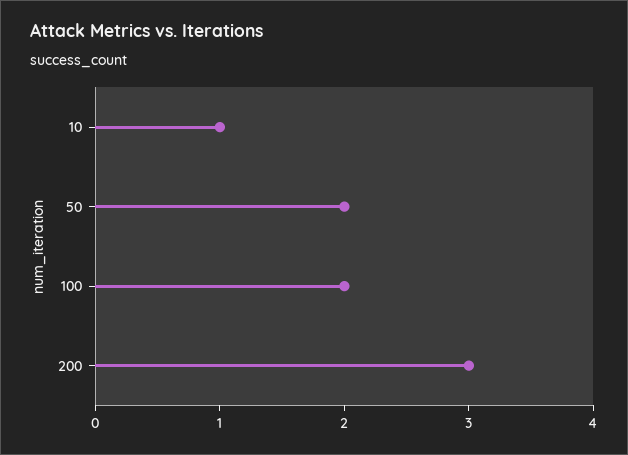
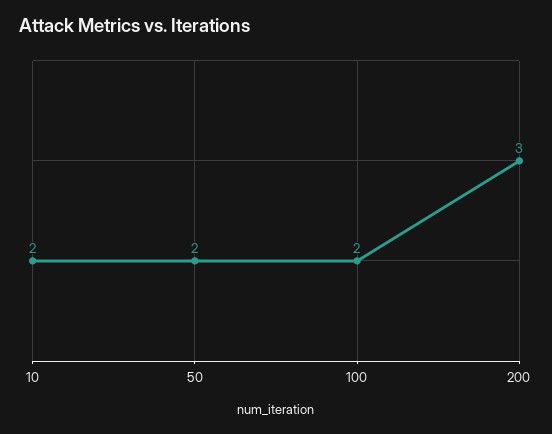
  {
-   "10": 1,
+   "10": 2,
    "50": 2,
    "100": 2,
    "200": 3
  }

